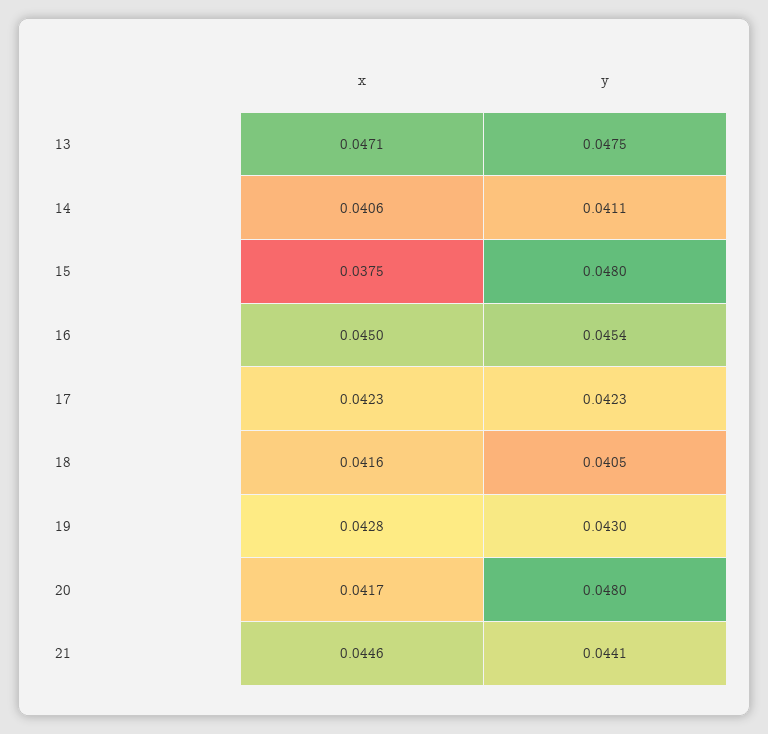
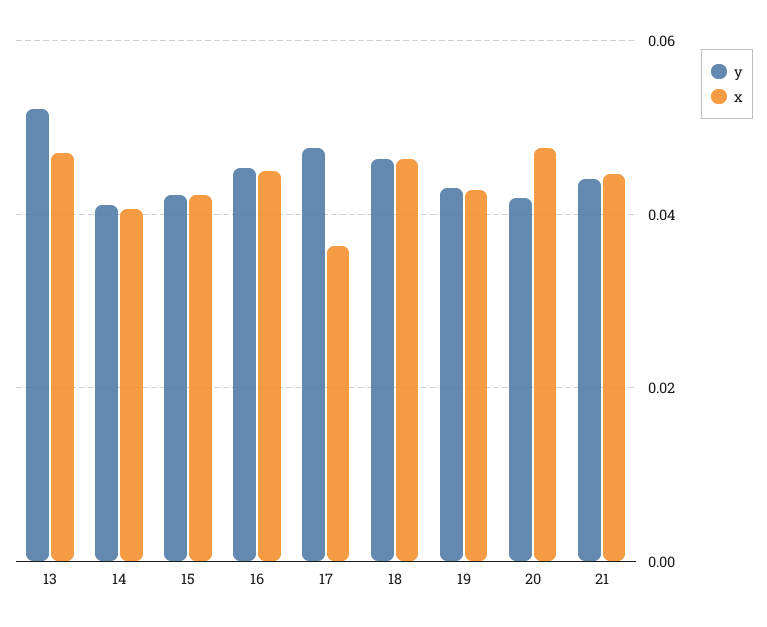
  {
    "x": {
      "13": 0.0471,
      "14": 0.0406,
-     "15": 0.0375,
+     "15": 0.042,
      "16": 0.045,
-     "17": 0.0423,
+     "17": 0.036,
-     "18": 0.0416,
+     "18": 0.046,
      "19": 0.0428,
-     "20": 0.0417,
+     "20": 0.048,
      "21": 0.0446
    },
    "y": {
-     "13": 0.0475,
+     "13": 0.052,
      "14": 0.0411,
-     "15": 0.048,
+     "15": 0.042,
      "16": 0.0454,
-     "17": 0.0423,
+     "17": 0.048,
-     "18": 0.0405,
+     "18": 0.046,
      "19": 0.043,
-     "20": 0.048,
+     "20": 0.042,
      "21": 0.0441
    }
  }

